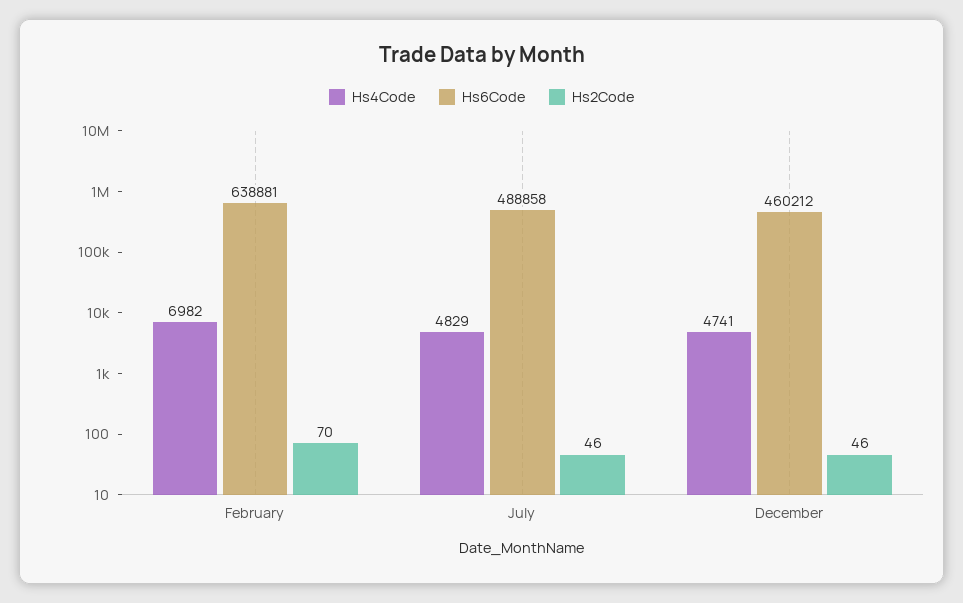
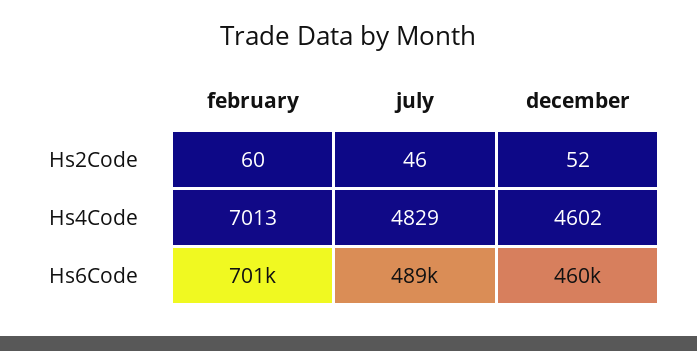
  {
    "Hs4Code": {
-     "February": 6982,
+     "February": 7013,
      "July": 4829,
-     "December": 4741
+     "December": 4602
    },
    "Hs6Code": {
-     "February": 638881,
+     "February": 701000,
      "July": 488858,
      "December": 460212
    },
    "Hs2Code": {
-     "February": 70,
+     "February": 60,
      "July": 46,
-     "December": 46
+     "December": 52
    }
  }

